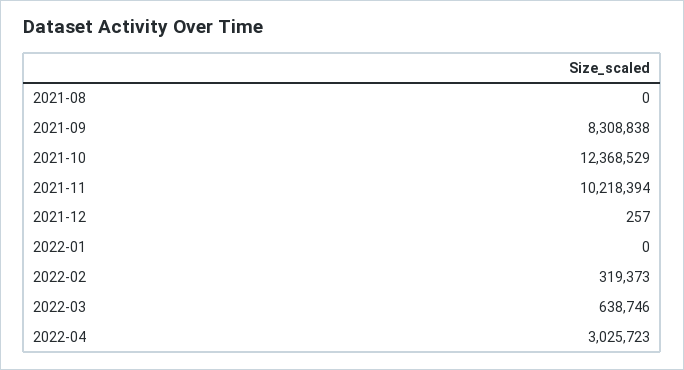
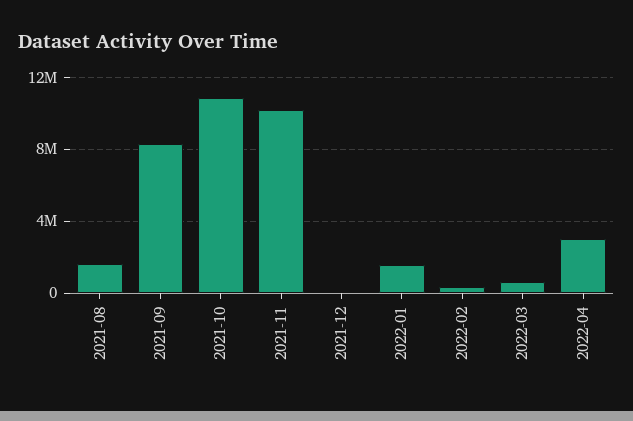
  {
-   "2021-08": 0,
+   "2021-08": 1500000,
    "2021-09": 8308838,
-   "2021-10": 12368529,
+   "2021-10": 11000000,
    "2021-11": 10218394,
    "2021-12": 257,
-   "2022-01": 0,
+   "2022-01": 1500000,
    "2022-02": 319373,
    "2022-03": 638746,
    "2022-04": 3025723
  }

